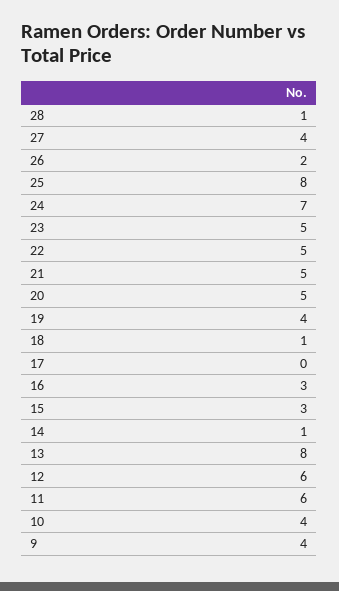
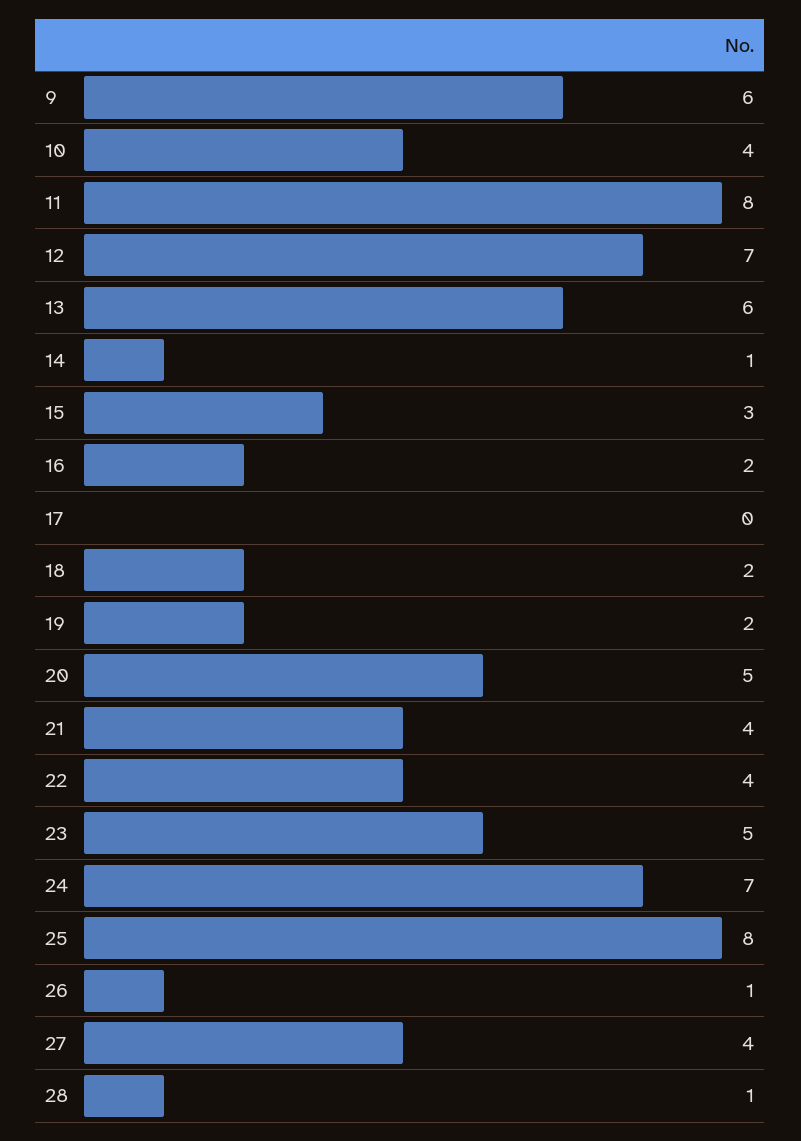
  {
    "28": 1,
    "27": 4,
-   "26": 2,
+   "26": 1,
    "25": 8,
    "24": 7,
    "23": 5,
-   "22": 5,
+   "22": 4,
-   "21": 5,
+   "21": 4,
    "20": 5,
-   "19": 4,
+   "19": 2,
-   "18": 1,
+   "18": 2,
    "17": 0,
-   "16": 3,
+   "16": 2,
    "15": 3,
    "14": 1,
-   "13": 8,
+   "13": 6,
-   "12": 6,
+   "12": 7,
-   "11": 6,
+   "11": 8,
    "10": 4,
-   "9": 4
+   "9": 6
  }

